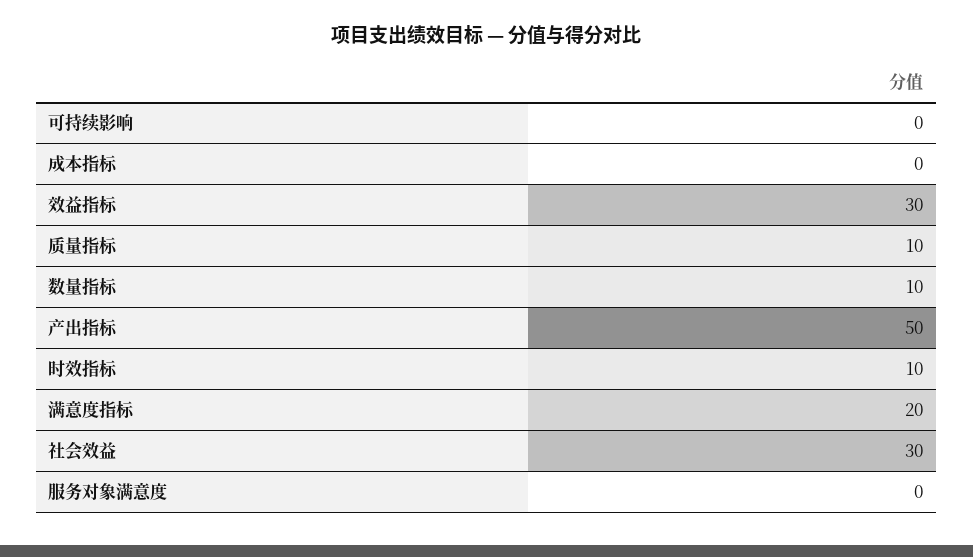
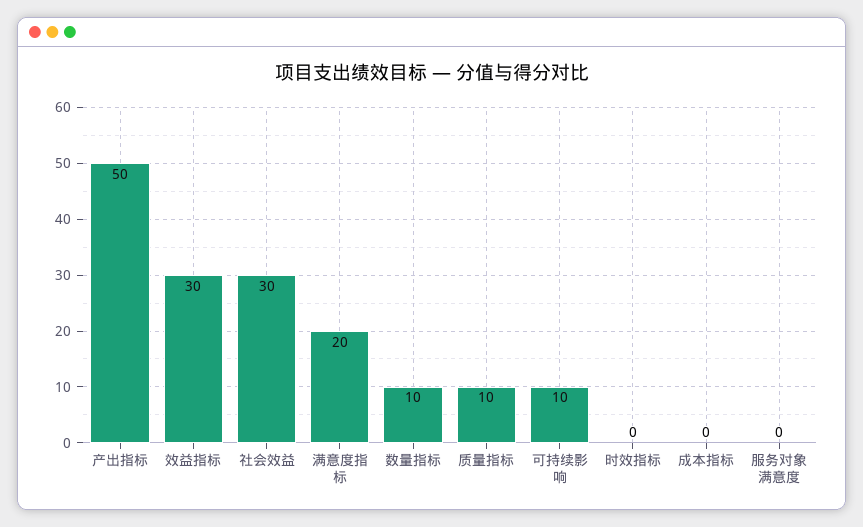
  {
-   "可持续影响": 0,
+   "可持续影响": 10,
    "成本指标": 0,
    "效益指标": 30,
    "质量指标": 10,
    "数量指标": 10,
    "产出指标": 50,
-   "时效指标": 10,
+   "时效指标": 0,
    "满意度指标": 20,
    "社会效益": 30,
    "服务对象满意度": 0
  }

